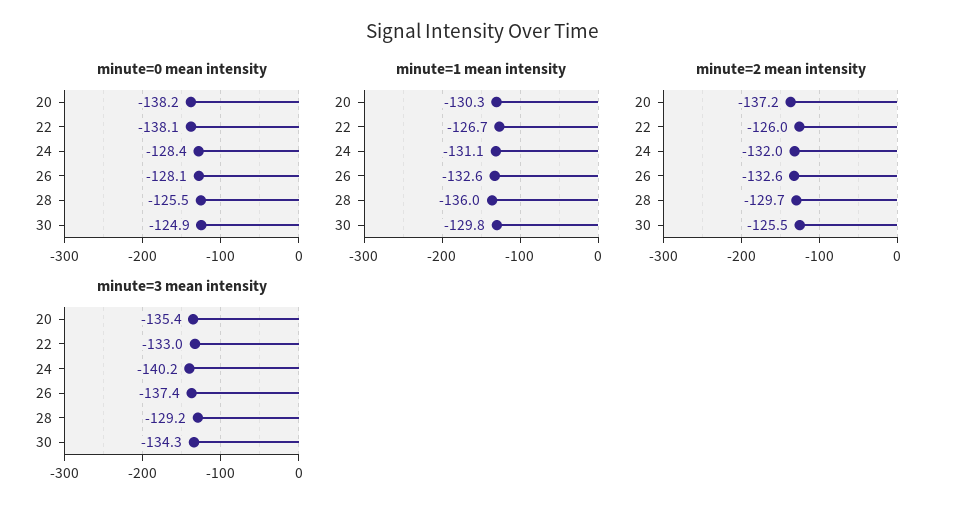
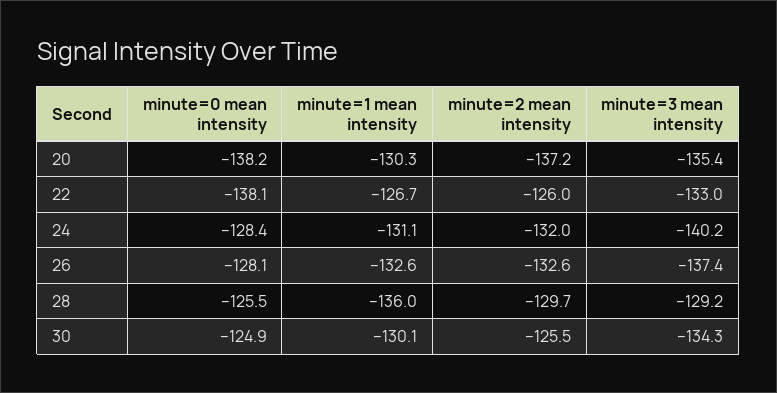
  {
    "minute=0 mean intensity": {
      "20": -138.2,
      "22": -138.1,
      "24": -128.4,
      "26": -128.1,
      "28": -125.5,
      "30": -124.9
    },
    "minute=1 mean intensity": {
      "20": -130.3,
      "22": -126.7,
      "24": -131.1,
      "26": -132.6,
      "28": -136,
-     "30": -129.8
+     "30": -130.1
    },
    "minute=2 mean intensity": {
      "20": -137.2,
      "22": -126,
      "24": -132,
      "26": -132.6,
      "28": -129.7,
      "30": -125.5
    },
    "minute=3 mean intensity": {
      "20": -135.4,
      "22": -133,
      "24": -140.2,
      "26": -137.4,
      "28": -129.2,
      "30": -134.3
    }
  }

